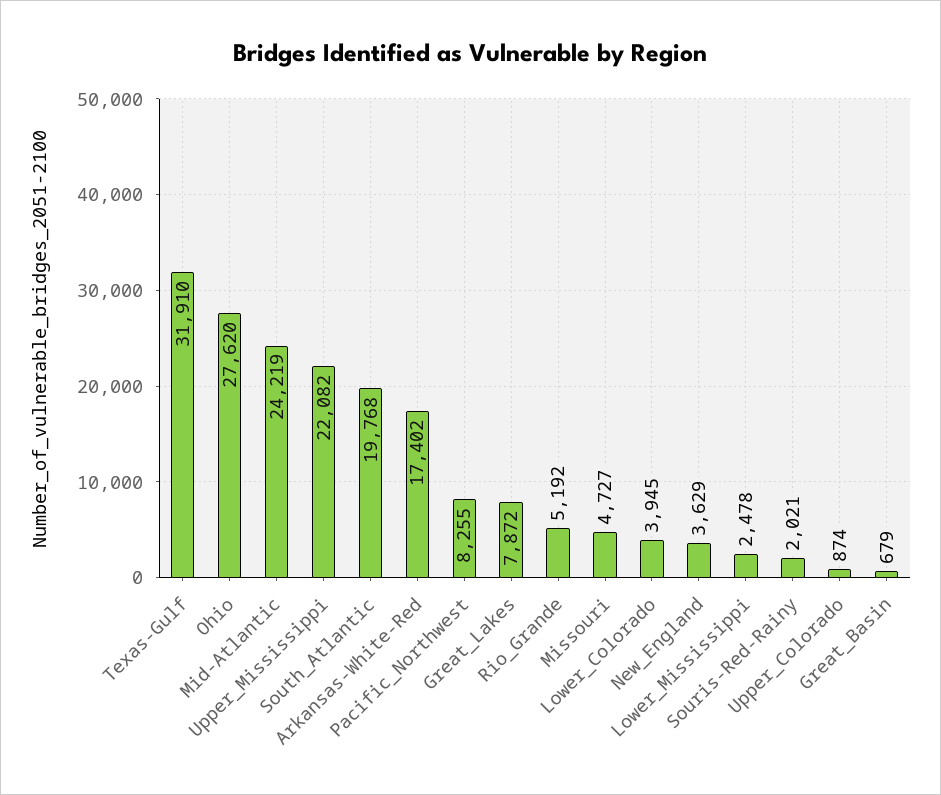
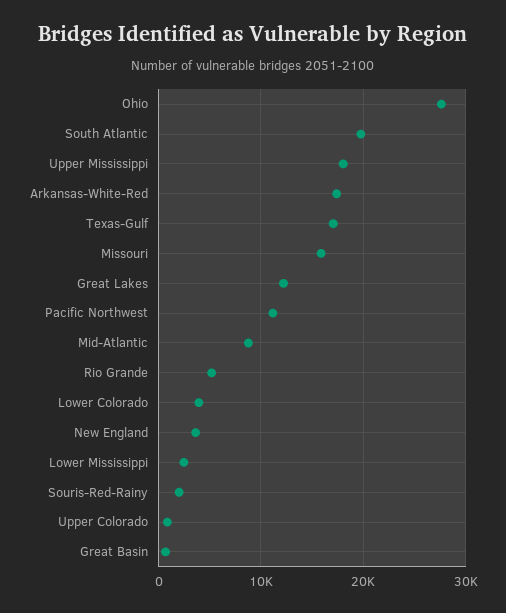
  {
-   "Texas-Gulf": 31910,
+   "Texas-Gulf": 17000,
    "Ohio": 27620,
-   "Mid-Atlantic": 24219,
+   "Mid-Atlantic": 9000,
-   "Upper_Mississippi": 22082,
+   "Upper_Mississippi": 18000,
    "South_Atlantic": 19768,
    "Arkansas-White-Red": 17402,
-   "Pacific_Northwest": 8255,
+   "Pacific_Northwest": 11000,
-   "Great_Lakes": 7872,
+   "Great_Lakes": 12000,
    "Rio_Grande": 5192,
-   "Missouri": 4727,
+   "Missouri": 16000,
    "Lower_Colorado": 3945,
    "New_England": 3629,
    "Lower_Mississippi": 2478,
    "Souris-Red-Rainy": 2021,
    "Upper_Colorado": 874,
    "Great_Basin": 679
  }

